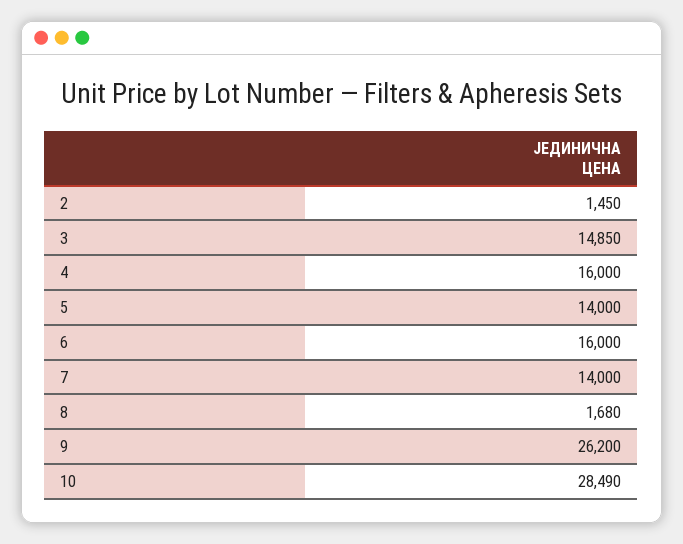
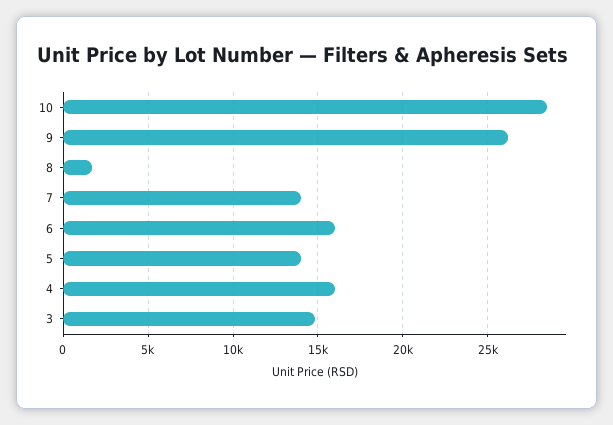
  {
-   "2": 1450,
    "3": 14850,
    "4": 16000,
    "5": 14000,
    "6": 16000,
    "7": 14000,
    "8": 1680,
    "9": 26200,
    "10": 28490
  }

